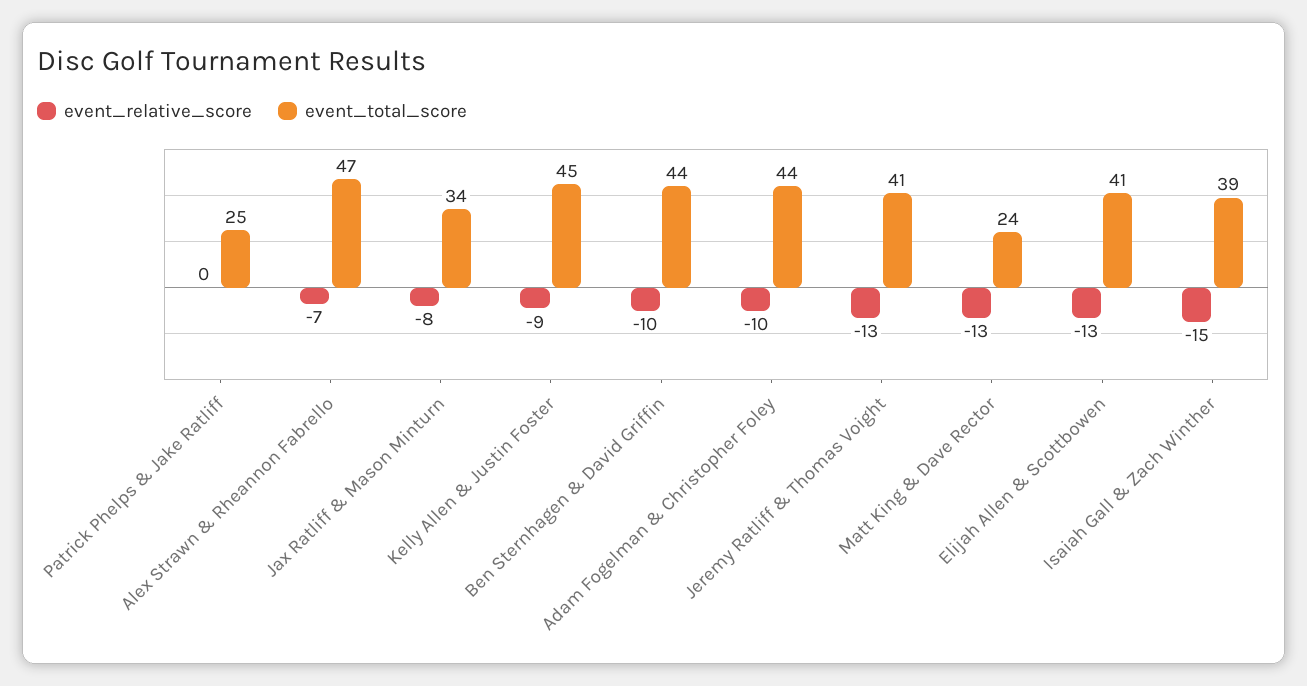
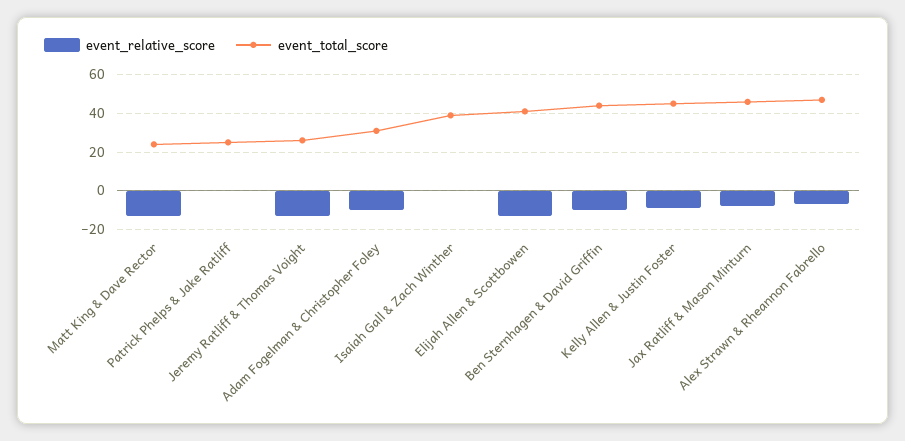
  {
    "event_relative_score": {
      "Patrick Phelps & Jake Ratliff": 0,
      "Alex Strawn & Rheannon Fabrello": -7,
      "Jax Ratliff & Mason Minturn": -8,
      "Kelly Allen & Justin Foster": -9,
      "Ben Sternhagen & David Griffin": -10,
      "Adam Fogelman & Christopher Foley": -10,
      "Jeremy Ratliff & Thomas Voight": -13,
      "Matt King & Dave Rector": -13,
      "Elijah Allen & Scottbowen": -13,
-     "Isaiah Gall & Zach Winther": -15
+     "Isaiah Gall & Zach Winther": 0
    },
    "event_total_score": {
      "Patrick Phelps & Jake Ratliff": 25,
      "Alex Strawn & Rheannon Fabrello": 47,
-     "Jax Ratliff & Mason Minturn": 34,
+     "Jax Ratliff & Mason Minturn": 45,
      "Kelly Allen & Justin Foster": 45,
      "Ben Sternhagen & David Griffin": 44,
-     "Adam Fogelman & Christopher Foley": 44,
+     "Adam Fogelman & Christopher Foley": 30,
-     "Jeremy Ratliff & Thomas Voight": 41,
+     "Jeremy Ratliff & Thomas Voight": 25,
      "Matt King & Dave Rector": 24,
      "Elijah Allen & Scottbowen": 41,
      "Isaiah Gall & Zach Winther": 39
    }
  }

